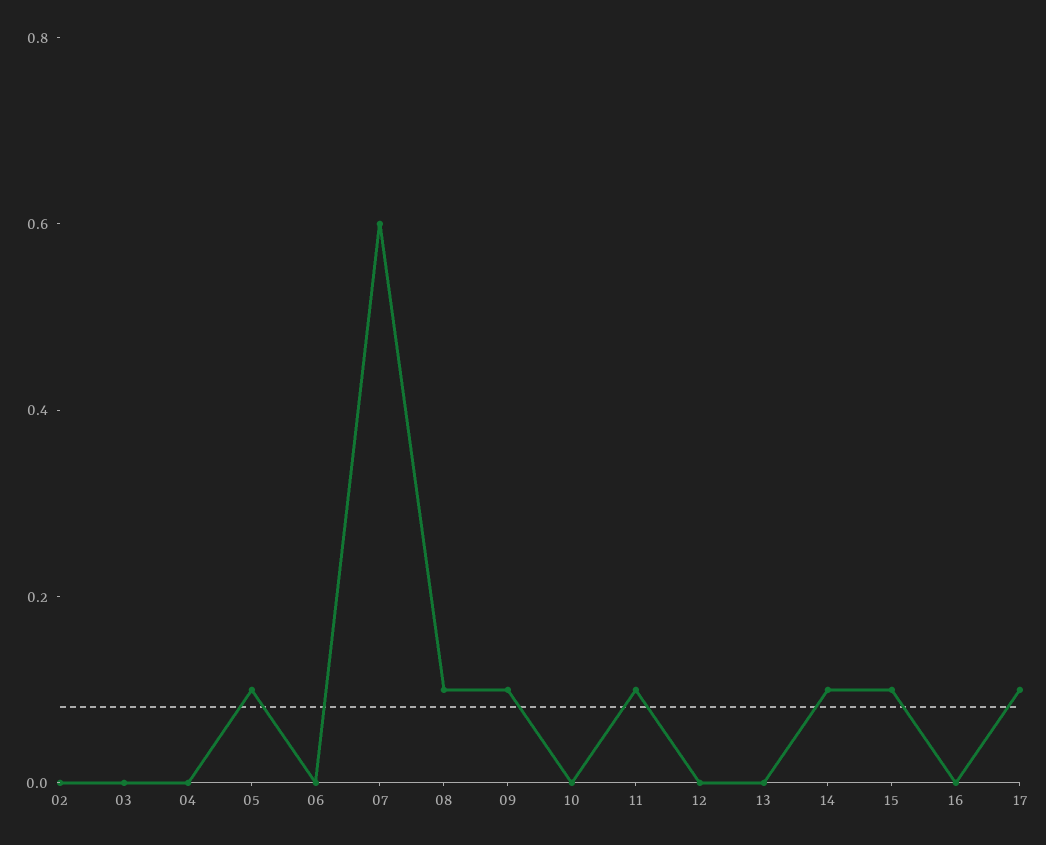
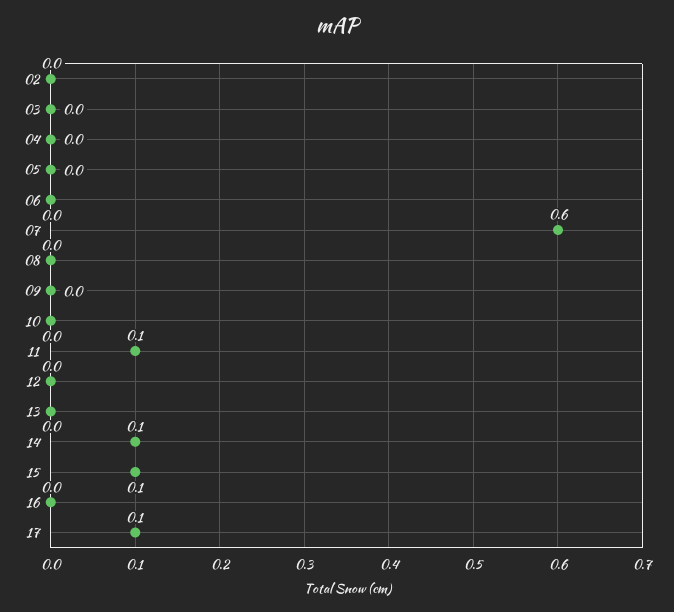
  {
    "02": 0,
    "03": 0,
    "04": 0,
-   "05": 0.1,
+   "05": 0,
    "06": 0,
    "07": 0.6,
-   "08": 0.1,
+   "08": 0,
-   "09": 0.1,
+   "09": 0,
    "10": 0,
    "11": 0.1,
    "12": 0,
    "13": 0,
    "14": 0.1,
    "15": 0.1,
    "16": 0,
    "17": 0.1
  }

